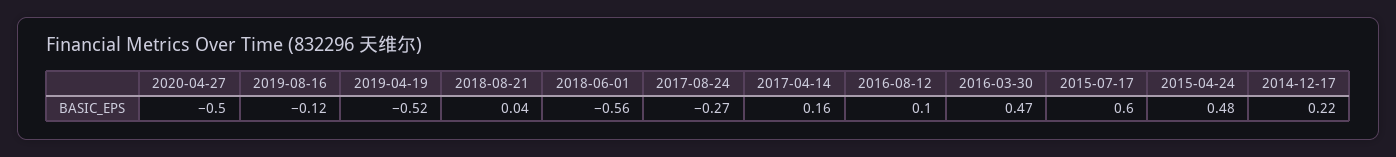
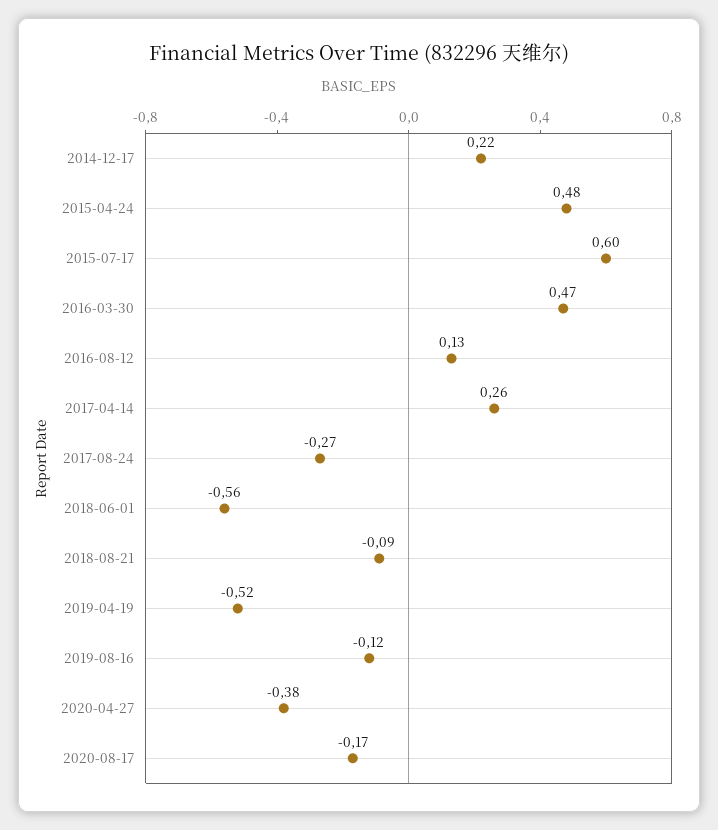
  {
-   "2020-04-27": -0.5,
+   "2020-04-27": -0.38,
    "2019-08-16": -0.12,
    "2019-04-19": -0.52,
-   "2018-08-21": 0.04,
+   "2018-08-21": -0.09,
    "2018-06-01": -0.56,
    "2017-08-24": -0.27,
-   "2017-04-14": 0.16,
+   "2017-04-14": 0.26,
-   "2016-08-12": 0.1,
+   "2016-08-12": 0.13,
    "2016-03-30": 0.47,
    "2015-07-17": 0.6,
    "2015-04-24": 0.48,
-   "2014-12-17": 0.22
+   "2014-12-17": 0.22,
+   "2020-08-17": -0.17
  }

